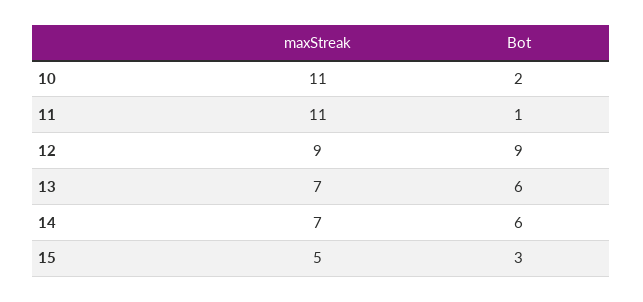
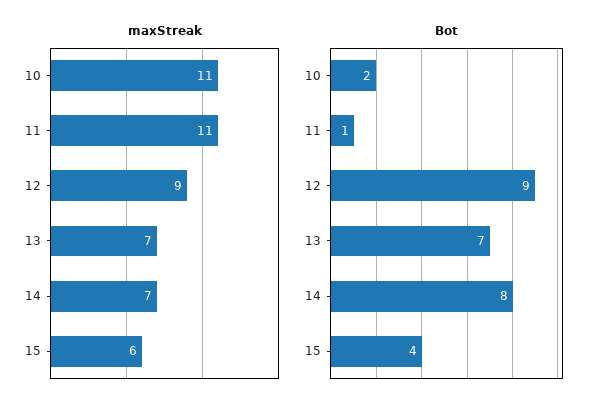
  {
    "maxStreak": {
      "10": 11,
      "11": 11,
      "12": 9,
      "13": 7,
      "14": 7,
-     "15": 5
+     "15": 6
    },
    "Bot": {
      "10": 2,
      "11": 1,
      "12": 9,
-     "13": 6,
+     "13": 7,
-     "14": 6,
+     "14": 8,
-     "15": 3
+     "15": 4
    }
  }

